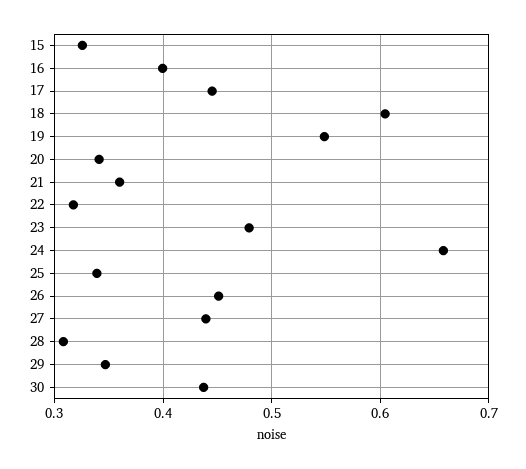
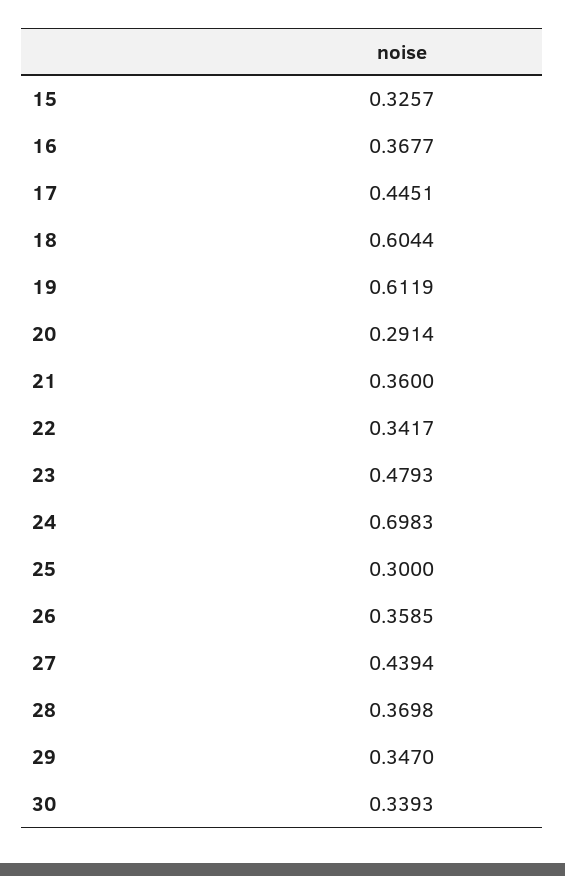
  {
    "15": 0.3257,
-   "16": 0.4,
+   "16": 0.3677,
    "17": 0.4451,
    "18": 0.6044,
-   "19": 0.55,
+   "19": 0.6119,
-   "20": 0.34,
+   "20": 0.2914,
    "21": 0.36,
-   "22": 0.32,
+   "22": 0.3417,
    "23": 0.4793,
-   "24": 0.66,
+   "24": 0.6983,
-   "25": 0.34,
+   "25": 0.3,
-   "26": 0.45,
+   "26": 0.3585,
    "27": 0.4394,
-   "28": 0.31,
+   "28": 0.3698,
    "29": 0.347,
-   "30": 0.44
+   "30": 0.3393
  }

